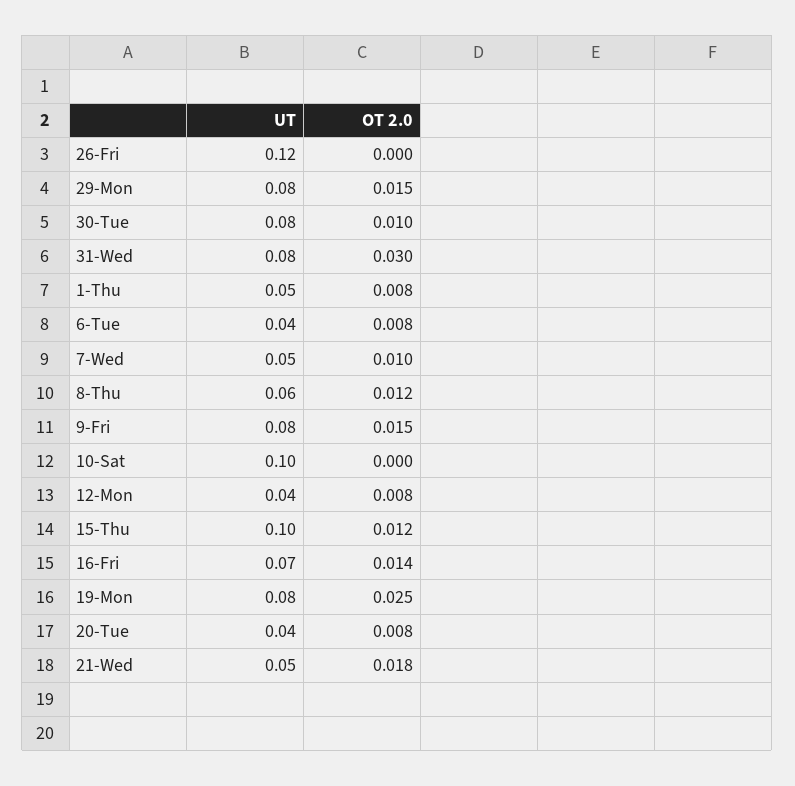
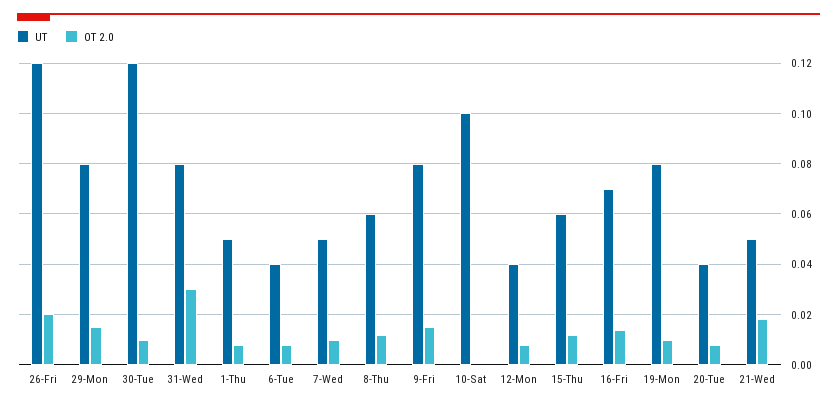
  {
    "UT": {
      "26-Fri": 0.12,
      "29-Mon": 0.08,
-     "30-Tue": 0.08,
+     "30-Tue": 0.12,
      "31-Wed": 0.08,
      "1-Thu": 0.05,
      "6-Tue": 0.04,
      "7-Wed": 0.05,
      "8-Thu": 0.06,
      "9-Fri": 0.08,
      "10-Sat": 0.1,
      "12-Mon": 0.04,
-     "15-Thu": 0.1,
+     "15-Thu": 0.06,
      "16-Fri": 0.07,
      "19-Mon": 0.08,
      "20-Tue": 0.04,
      "21-Wed": 0.05
    },
    "OT 2.0": {
-     "26-Fri": 0,
+     "26-Fri": 0.02,
      "29-Mon": 0.015,
      "30-Tue": 0.01,
      "31-Wed": 0.03,
      "1-Thu": 0.008,
      "6-Tue": 0.008,
      "7-Wed": 0.01,
      "8-Thu": 0.012,
      "9-Fri": 0.015,
      "10-Sat": 0,
      "12-Mon": 0.008,
      "15-Thu": 0.012,
      "16-Fri": 0.014,
-     "19-Mon": 0.025,
+     "19-Mon": 0.01,
      "20-Tue": 0.008,
      "21-Wed": 0.018
    }
  }

